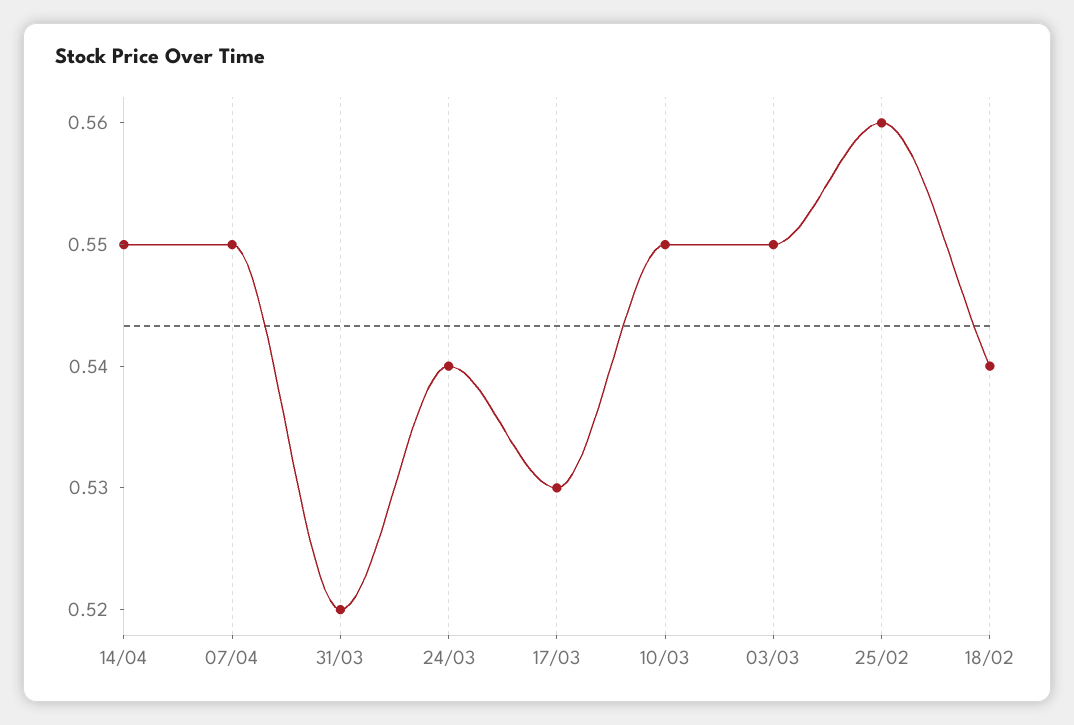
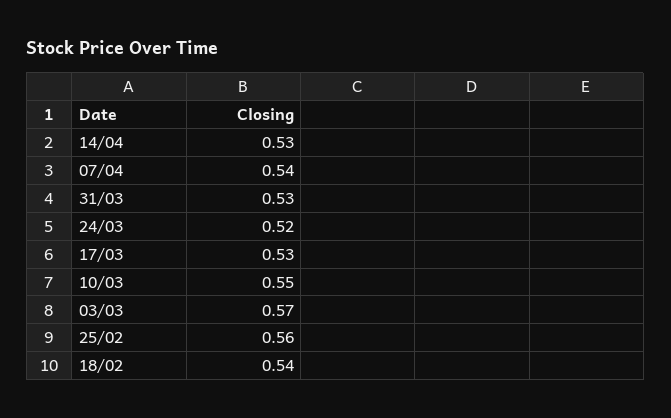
  {
-   "14/04": 0.55,
+   "14/04": 0.53,
-   "07/04": 0.55,
+   "07/04": 0.54,
-   "31/03": 0.52,
+   "31/03": 0.53,
-   "24/03": 0.54,
+   "24/03": 0.52,
    "17/03": 0.53,
    "10/03": 0.55,
-   "03/03": 0.55,
+   "03/03": 0.57,
    "25/02": 0.56,
    "18/02": 0.54
  }

